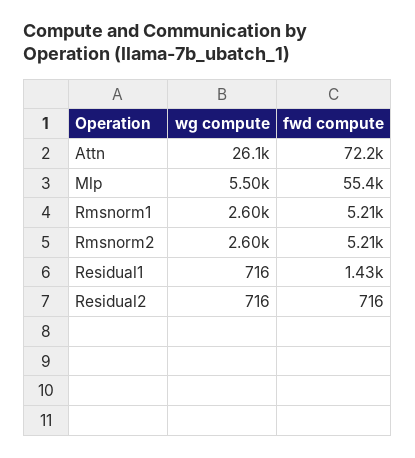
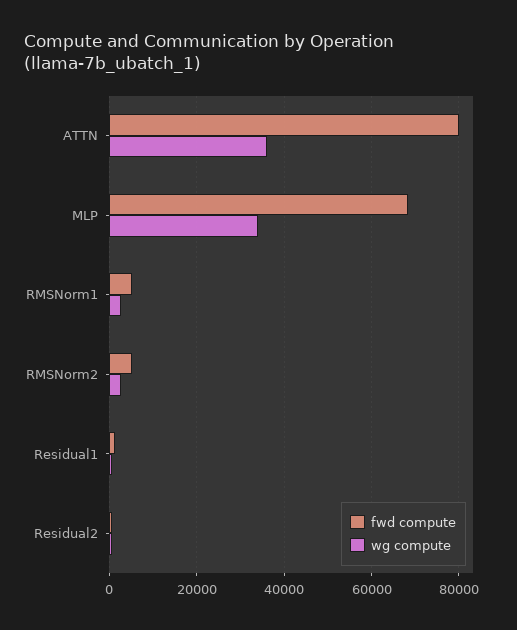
  {
    "wg compute": {
-     "Attn": 26100,
+     "Attn": 36000,
-     "Mlp": 5500,
+     "Mlp": 34000,
      "Rmsnorm1": 2600,
      "Rmsnorm2": 2600,
      "Residual1": 716,
      "Residual2": 716
    },
    "fwd compute": {
-     "Attn": 72200,
+     "Attn": 80000,
-     "Mlp": 55400,
+     "Mlp": 68000,
      "Rmsnorm1": 5210,
      "Rmsnorm2": 5210,
      "Residual1": 1430,
      "Residual2": 716
    }
  }

